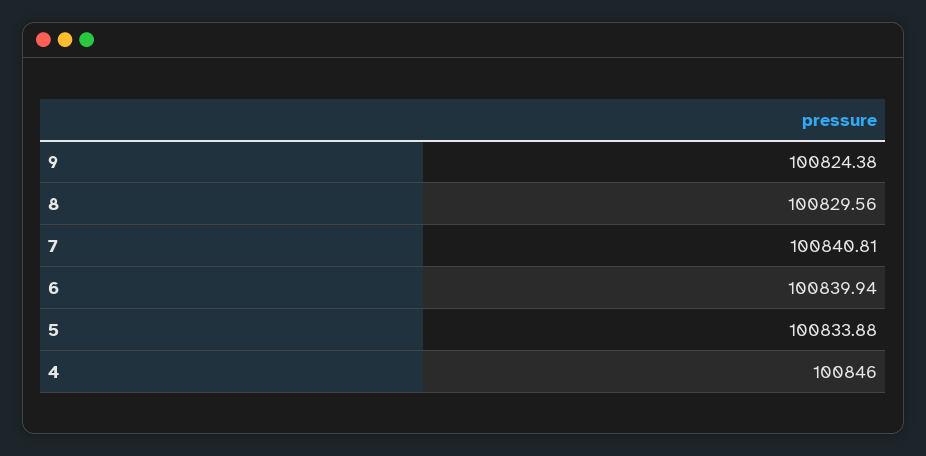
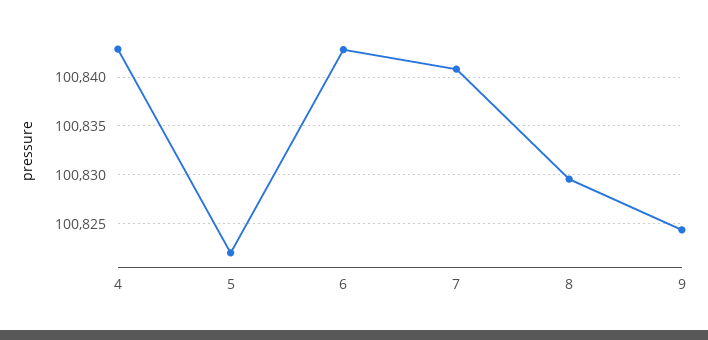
  {
    "9": 100824.38,
    "8": 100829.56,
    "7": 100840.81,
-   "6": 100839.94,
+   "6": 100843,
-   "5": 100833.88,
+   "5": 100822,
-   "4": 100846
+   "4": 100843
  }

